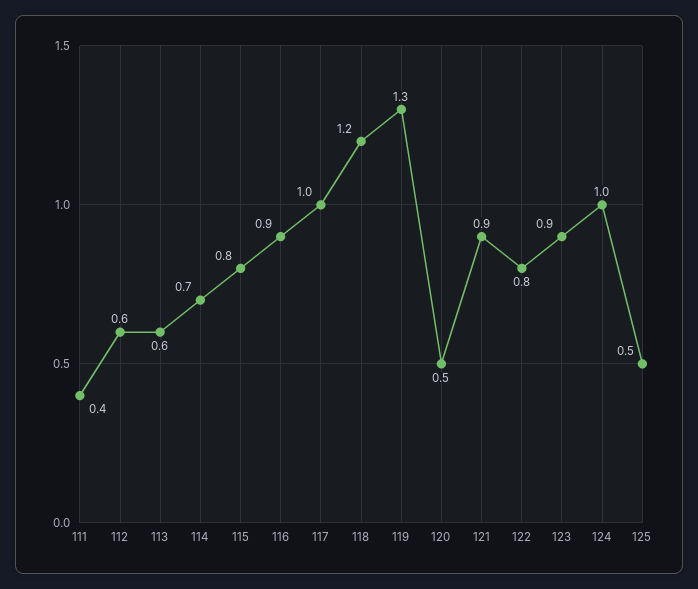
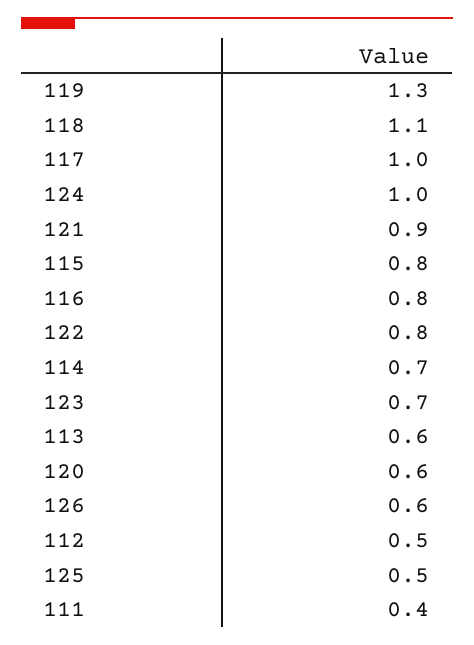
  {
    "111": 0.4,
-   "112": 0.6,
+   "112": 0.5,
    "113": 0.6,
    "114": 0.7,
    "115": 0.8,
-   "116": 0.9,
+   "116": 0.8,
    "117": 1,
-   "118": 1.2,
+   "118": 1.1,
    "119": 1.3,
-   "120": 0.5,
+   "120": 0.6,
    "121": 0.9,
    "122": 0.8,
-   "123": 0.9,
+   "123": 0.7,
    "124": 1,
-   "125": 0.5
+   "125": 0.5,
+   "126": 0.6
  }

